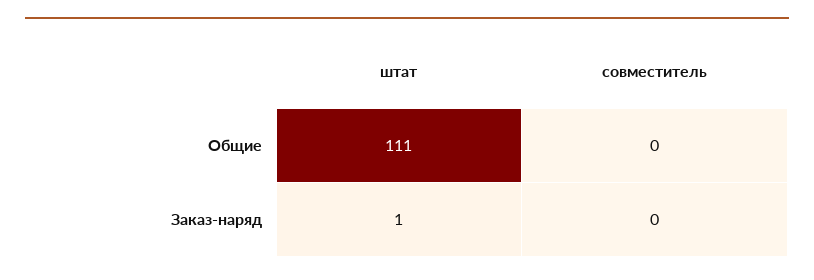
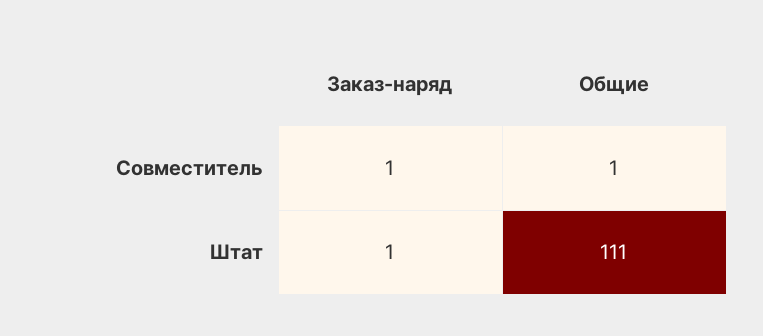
  {
    "штат": {
      "Общие": 111,
      "Заказ-наряд": 1
    },
    "совместитель": {
-     "Общие": 0,
+     "Общие": 1,
-     "Заказ-наряд": 0
+     "Заказ-наряд": 1
    }
  }

